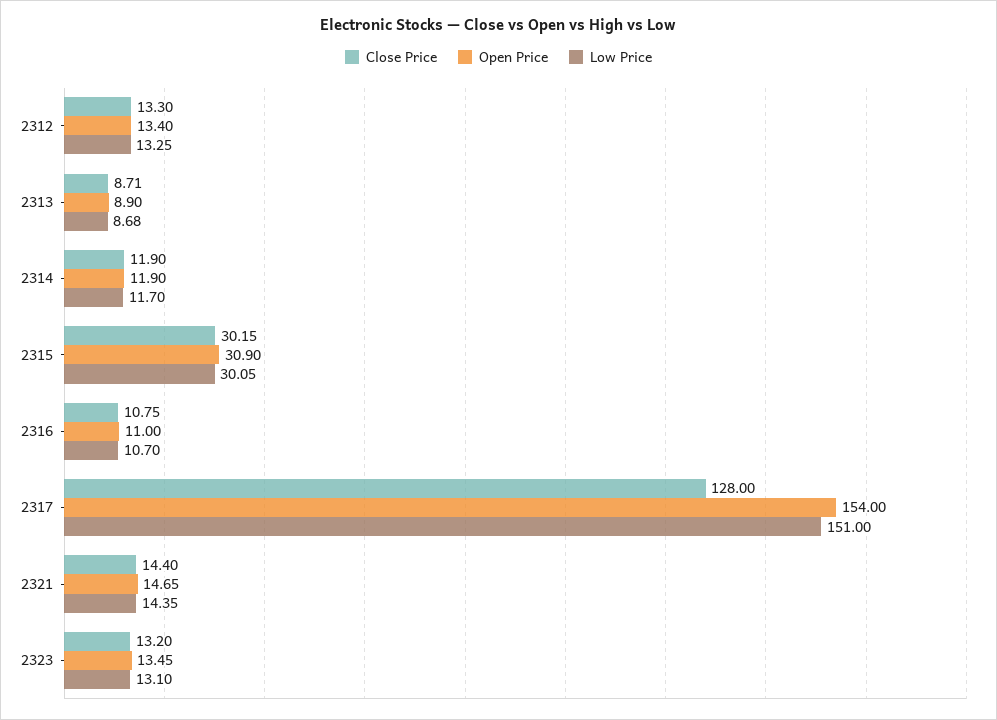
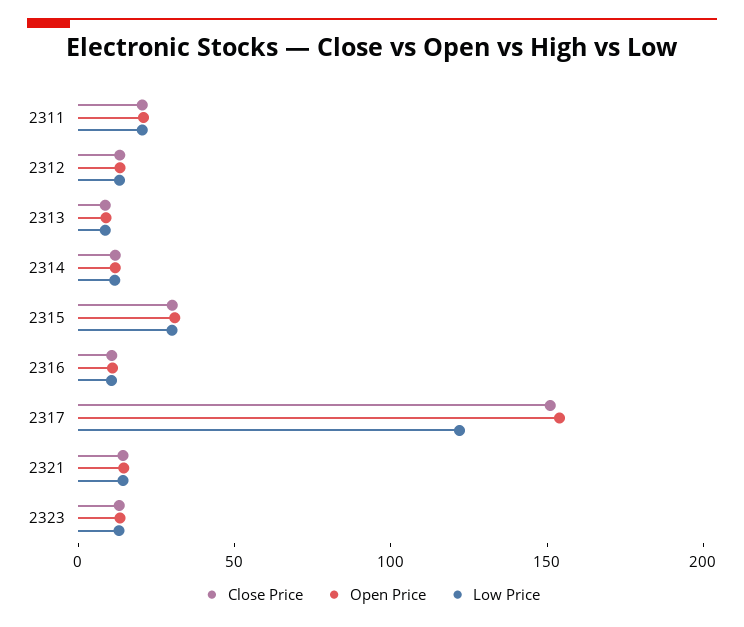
  {
    "Close Price": {
      "2312": 13.3,
      "2313": 8.71,
      "2314": 11.9,
      "2315": 30.15,
      "2316": 10.75,
-     "2317": 128,
+     "2317": 150,
      "2321": 14.4,
-     "2323": 13.2
+     "2323": 13.2,
+     "2311": 20
    },
    "Open Price": {
      "2312": 13.4,
      "2313": 8.9,
      "2314": 11.9,
      "2315": 30.9,
      "2316": 11,
      "2317": 154,
      "2321": 14.65,
-     "2323": 13.45
+     "2323": 13.45,
+     "2311": 20
    },
    "Low Price": {
      "2312": 13.25,
      "2313": 8.68,
      "2314": 11.7,
      "2315": 30.05,
      "2316": 10.7,
-     "2317": 151,
+     "2317": 120,
      "2321": 14.35,
-     "2323": 13.1
+     "2323": 13.1,
+     "2311": 20
    }
  }

